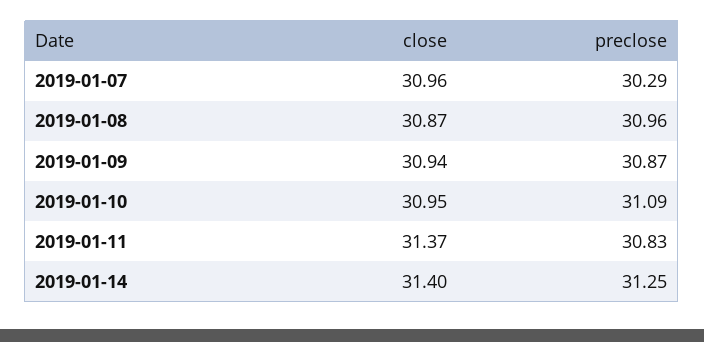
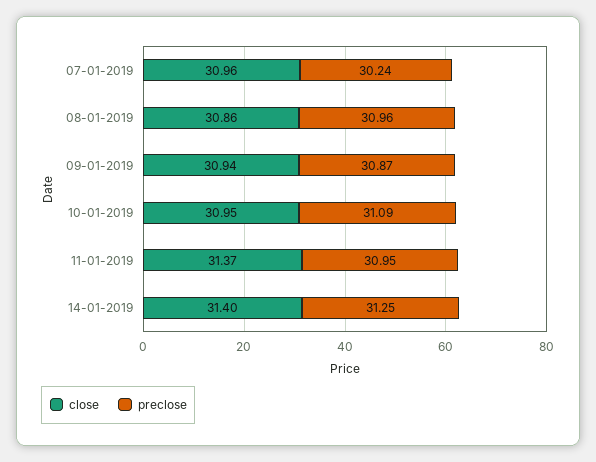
  {
    "close": {
      "2019-01-07": 30.96,
-     "2019-01-08": 30.87,
+     "2019-01-08": 30.86,
      "2019-01-09": 30.94,
      "2019-01-10": 30.95,
      "2019-01-11": 31.37,
      "2019-01-14": 31.4
    },
    "preclose": {
-     "2019-01-07": 30.29,
+     "2019-01-07": 30.24,
      "2019-01-08": 30.96,
      "2019-01-09": 30.87,
      "2019-01-10": 31.09,
-     "2019-01-11": 30.83,
+     "2019-01-11": 30.95,
      "2019-01-14": 31.25
    }
  }

